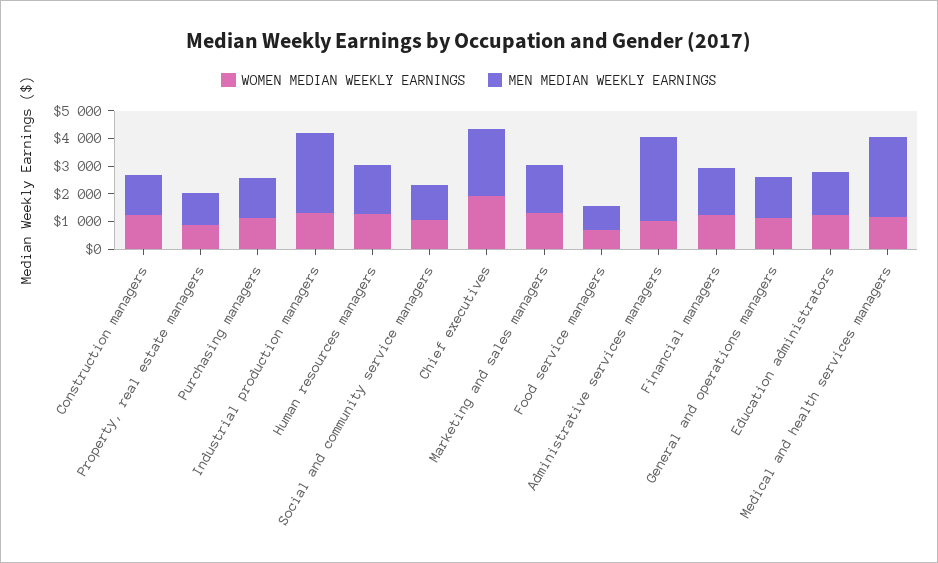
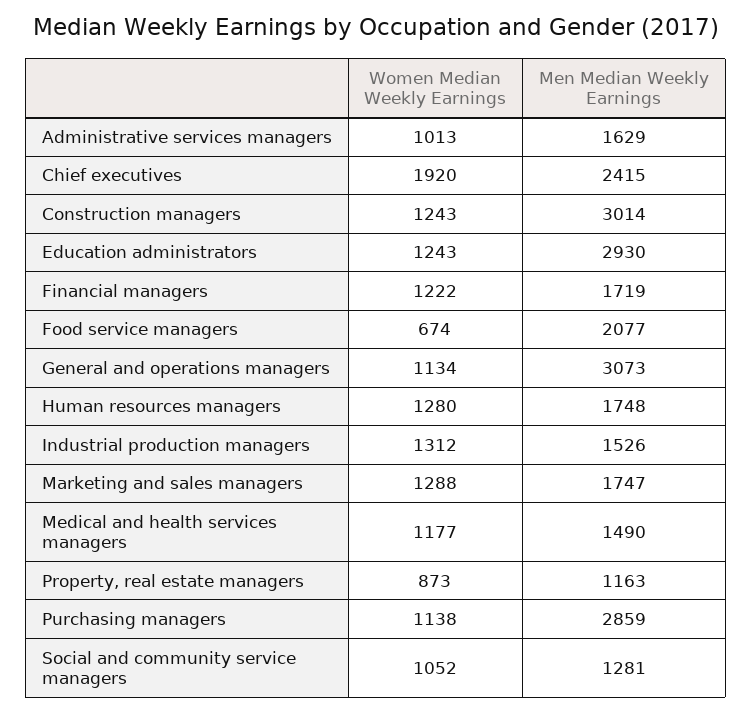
  {
    "WOMEN MEDIAN WEEKLY EARNINGS": {
      "Construction managers": 1243,
      "Property, real estate managers": 873,
      "Purchasing managers": 1138,
      "Industrial production managers": 1312,
      "Human resources managers": 1280,
      "Social and community service managers": 1052,
      "Chief executives": 1920,
      "Marketing and sales managers": 1288,
      "Food service managers": 674,
      "Administrative services managers": 1013,
      "Financial managers": 1222,
      "General and operations managers": 1134,
      "Education administrators": 1243,
      "Medical and health services managers": 1177
    },
    "MEN MEDIAN WEEKLY EARNINGS": {
-     "Construction managers": 1500,
+     "Construction managers": 3014,
      "Property, real estate managers": 1163,
-     "Purchasing managers": 1500,
+     "Purchasing managers": 2859,
-     "Industrial production managers": 3000,
+     "Industrial production managers": 1526,
      "Human resources managers": 1748,
      "Social and community service managers": 1281,
      "Chief executives": 2415,
      "Marketing and sales managers": 1747,
-     "Food service managers": 1000,
+     "Food service managers": 2077,
-     "Administrative services managers": 3000,
+     "Administrative services managers": 1629,
      "Financial managers": 1719,
-     "General and operations managers": 1500,
+     "General and operations managers": 3073,
-     "Education administrators": 1500,
+     "Education administrators": 2930,
-     "Medical and health services managers": 3000
+     "Medical and health services managers": 1490
    }
  }

